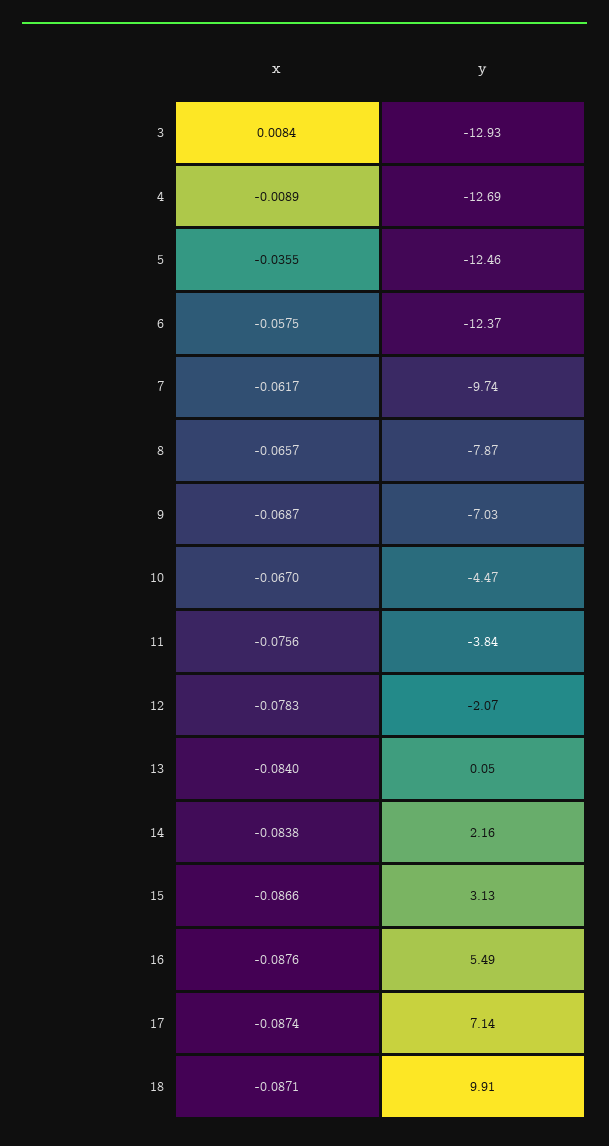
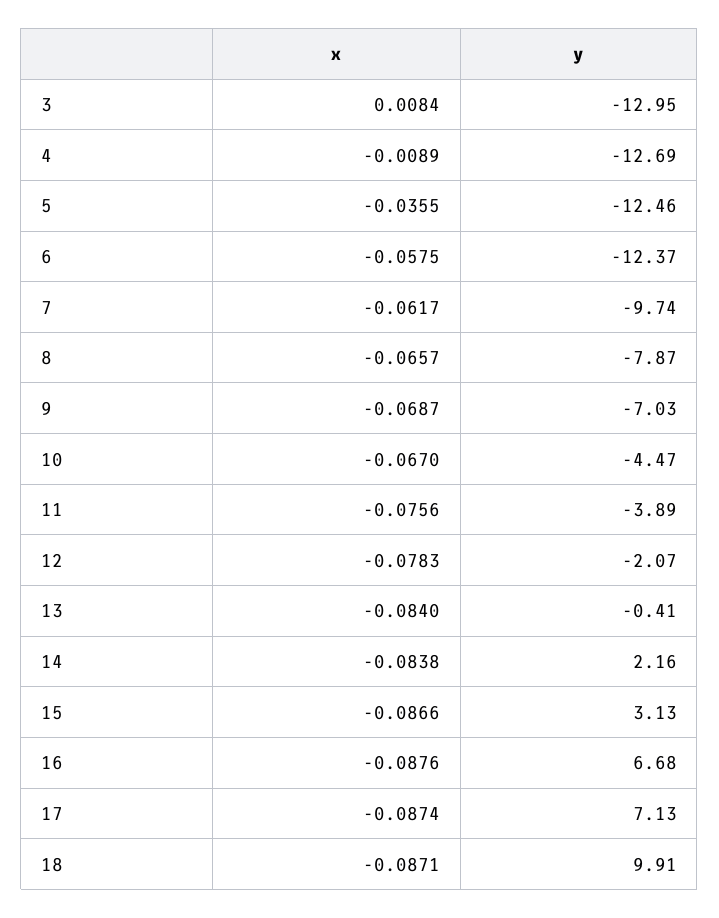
  {
    "x": {
      "3": 0.0084,
      "4": -0.0089,
      "5": -0.0355,
      "6": -0.0575,
      "7": -0.0617,
      "8": -0.0657,
      "9": -0.0687,
      "10": -0.067,
      "11": -0.0756,
      "12": -0.0783,
      "13": -0.084,
      "14": -0.0838,
      "15": -0.0866,
      "16": -0.0876,
      "17": -0.0874,
      "18": -0.0871
    },
    "y": {
-     "3": -12.93,
+     "3": -12.95,
      "4": -12.69,
      "5": -12.46,
      "6": -12.37,
      "7": -9.74,
      "8": -7.87,
      "9": -7.03,
      "10": -4.47,
-     "11": -3.84,
+     "11": -3.89,
      "12": -2.07,
-     "13": 0.05,
+     "13": -0.41,
      "14": 2.16,
      "15": 3.13,
-     "16": 5.49,
+     "16": 6.68,
-     "17": 7.14,
+     "17": 7.13,
      "18": 9.91
    }
  }

